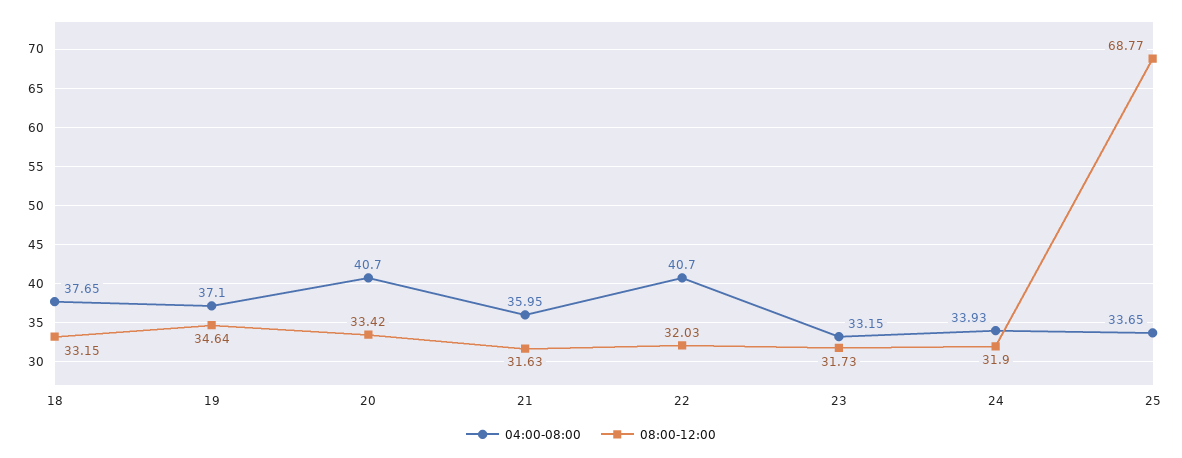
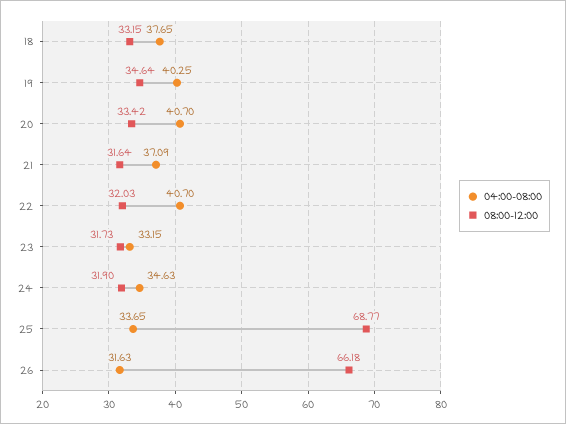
  {
    "04:00-08:00": {
      "18": 37.65,
-     "19": 37.1,
+     "19": 40.25,
      "20": 40.7,
-     "21": 35.95,
+     "21": 37.09,
      "22": 40.7,
      "23": 33.15,
-     "24": 33.93,
+     "24": 34.63,
-     "25": 33.65
+     "25": 33.65,
+     "26": 31.63
    },
    "08:00-12:00": {
      "18": 33.15,
      "19": 34.64,
      "20": 33.42,
-     "21": 31.63,
+     "21": 31.64,
      "22": 32.03,
      "23": 31.73,
      "24": 31.9,
-     "25": 68.77
+     "25": 68.77,
+     "26": 66.18
    }
  }

